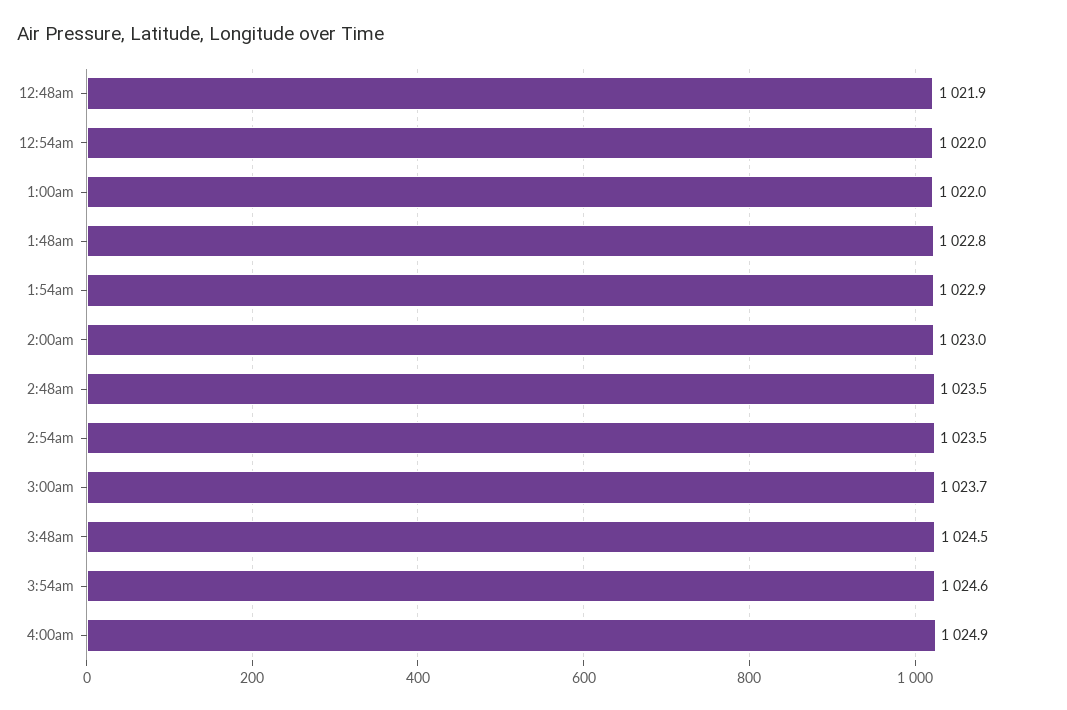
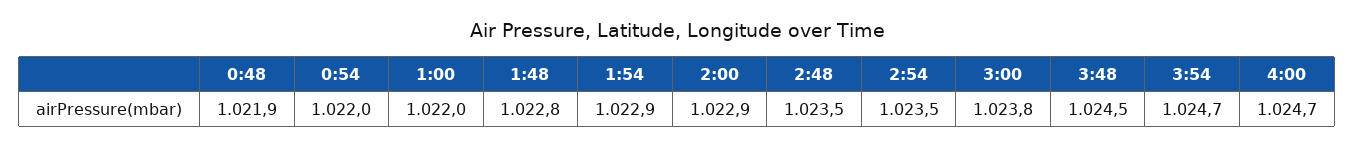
  {
    "12:48am": 1021.9,
    "12:54am": 1022,
    "1:00am": 1022,
    "1:48am": 1022.8,
    "1:54am": 1022.9,
-   "2:00am": 1023,
+   "2:00am": 1022.9,
    "2:48am": 1023.5,
    "2:54am": 1023.5,
-   "3:00am": 1023.7,
+   "3:00am": 1023.8,
    "3:48am": 1024.5,
-   "3:54am": 1024.6,
+   "3:54am": 1024.7,
-   "4:00am": 1024.9
+   "4:00am": 1024.7
  }

